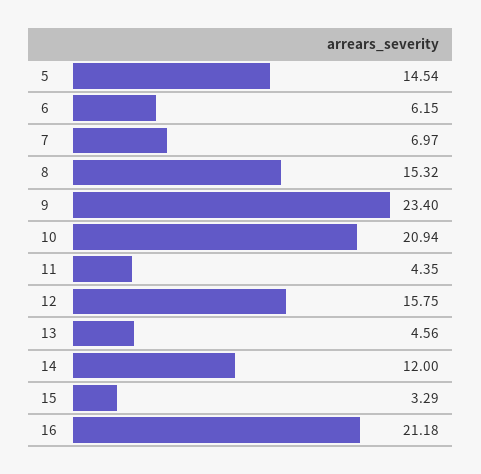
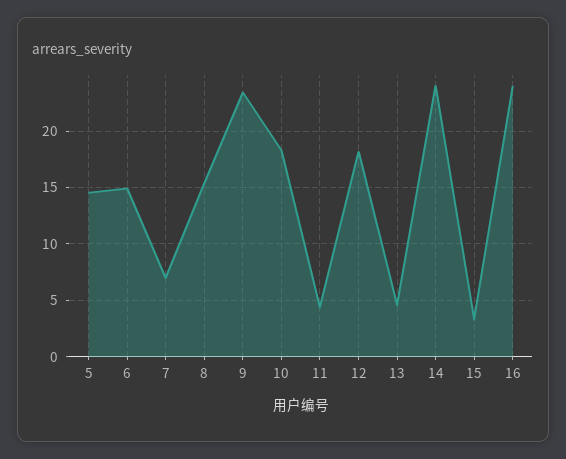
  {
    "5": 14.54,
-   "6": 6.15,
+   "6": 15,
    "7": 6.97,
    "8": 15.32,
    "9": 23.4,
-   "10": 20.94,
+   "10": 18,
    "11": 4.35,
-   "12": 15.75,
+   "12": 18,
    "13": 4.56,
-   "14": 12,
+   "14": 24,
    "15": 3.29,
-   "16": 21.18
+   "16": 24
  }

